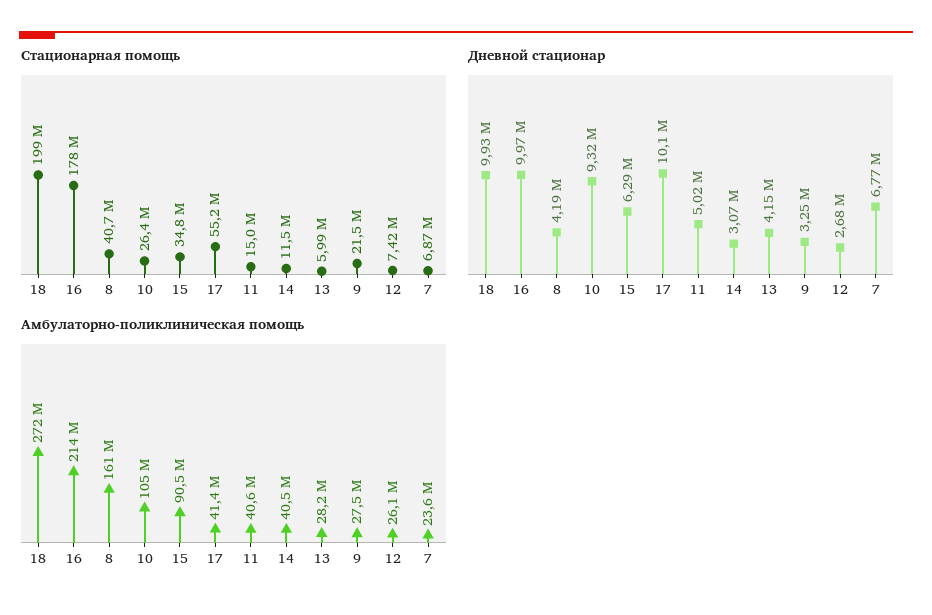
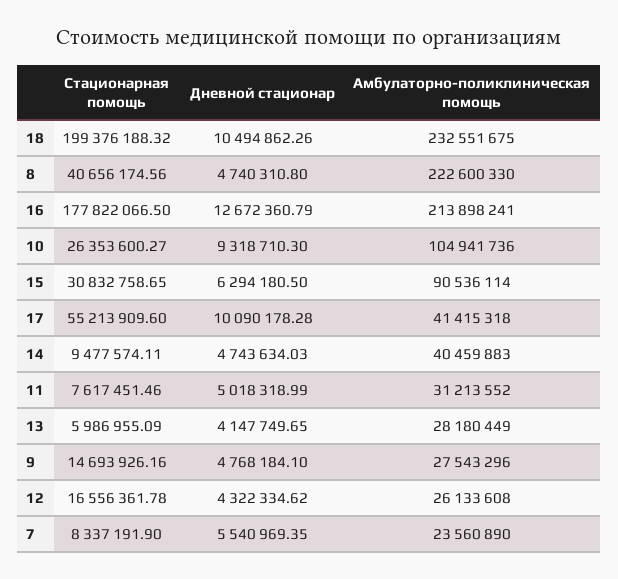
  {
    "Стационарная помощь": {
      "18": 199376188.32,
      "16": 177822066.5,
      "8": 40656174.56,
      "10": 26353600.27,
-     "15": 34800000,
+     "15": 30832758.65,
      "17": 55213909.6,
-     "11": 15000000,
+     "11": 7617451.46,
-     "14": 11500000,
+     "14": 9477574.11,
      "13": 5986955.09,
-     "9": 21500000,
+     "9": 14693926.16,
-     "12": 7420000,
+     "12": 16556361.78,
-     "7": 6870000
+     "7": 8337191.9
    },
    "Дневной стационар": {
-     "18": 9930000,
+     "18": 10494862.26,
-     "16": 9970000,
+     "16": 12672360.79,
-     "8": 4190000,
+     "8": 4740310.8,
      "10": 9318710.3,
      "15": 6294180.5,
      "17": 10090178.28,
      "11": 5018318.99,
-     "14": 3070000,
+     "14": 4743634.03,
      "13": 4147749.65,
-     "9": 3250000,
+     "9": 4768184.1,
-     "12": 2680000,
+     "12": 4322334.62,
-     "7": 6770000
+     "7": 5540969.35
    },
    "Амбулаторно-поликлиническая помощь": {
-     "18": 272000000,
+     "18": 232551675,
      "16": 213898241,
-     "8": 161000000,
+     "8": 222600330,
      "10": 104941736,
      "15": 90536114,
      "17": 41415318,
-     "11": 40600000,
+     "11": 31213552,
      "14": 40459883,
      "13": 28180449,
      "9": 27543296,
      "12": 26133608,
      "7": 23560890
    }
  }

